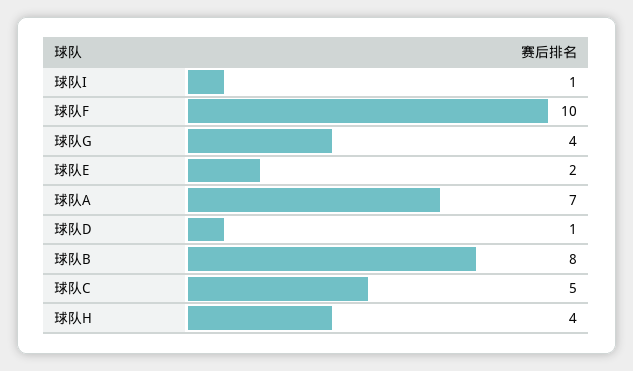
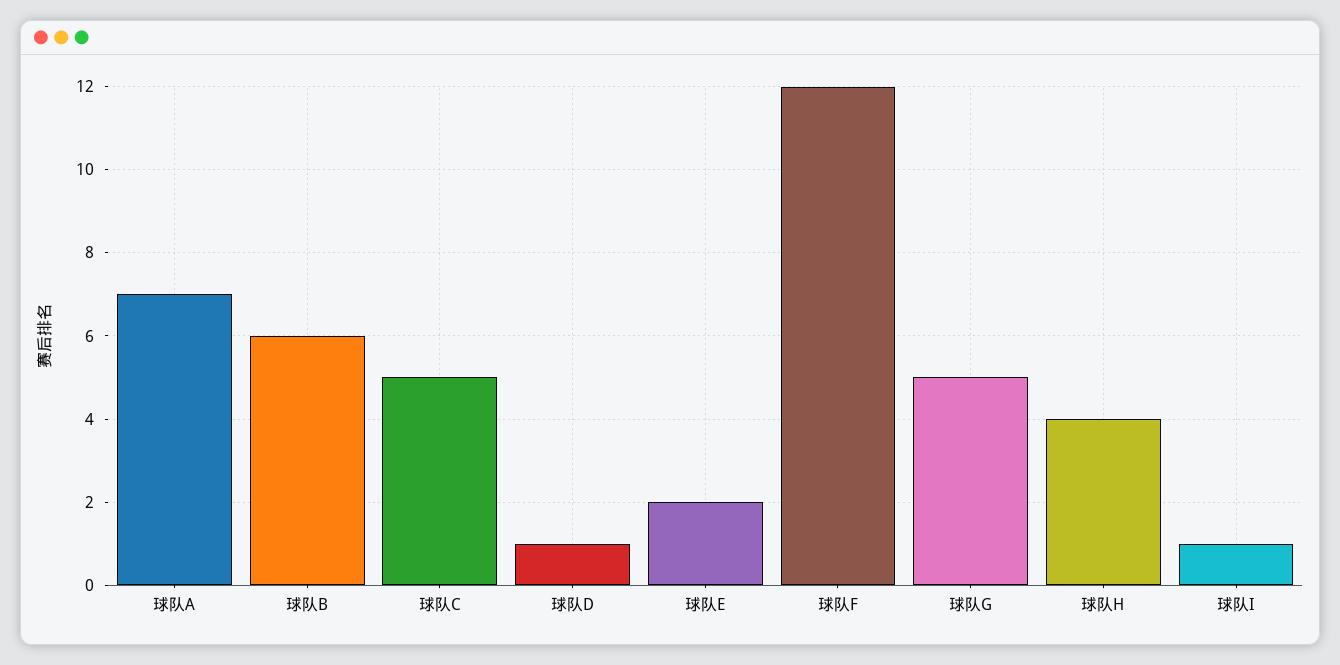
  {
    "球队I": 1,
-   "球队F": 10,
+   "球队F": 12,
-   "球队G": 4,
+   "球队G": 5,
    "球队E": 2,
    "球队A": 7,
    "球队D": 1,
-   "球队B": 8,
+   "球队B": 6,
    "球队C": 5,
    "球队H": 4
  }

